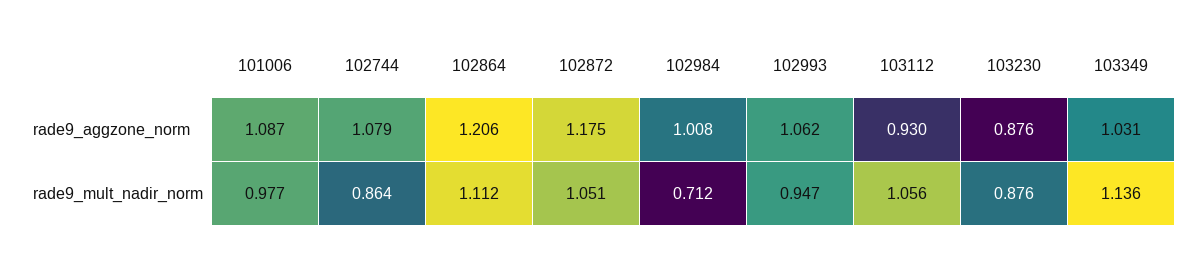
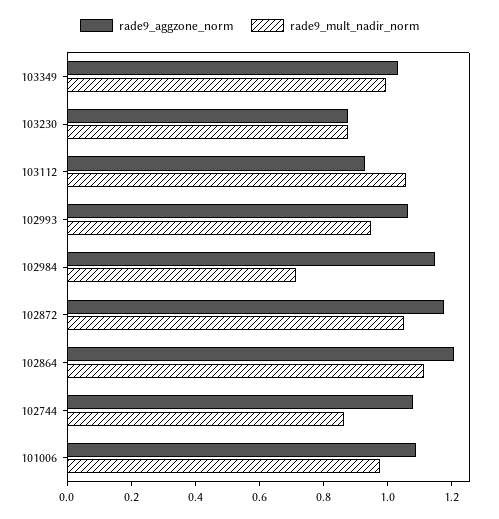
  {
    "rade9_aggzone_norm": {
      "101006": 1.087,
      "102744": 1.079,
      "102864": 1.206,
      "102872": 1.175,
-     "102984": 1.008,
+     "102984": 1.15,
      "102993": 1.062,
      "103112": 0.93,
      "103230": 0.876,
      "103349": 1.031
    },
    "rade9_mult_nadir_norm": {
      "101006": 0.977,
      "102744": 0.864,
      "102864": 1.112,
      "102872": 1.051,
      "102984": 0.712,
      "102993": 0.947,
      "103112": 1.056,
      "103230": 0.876,
-     "103349": 1.136
+     "103349": 1
    }
  }

